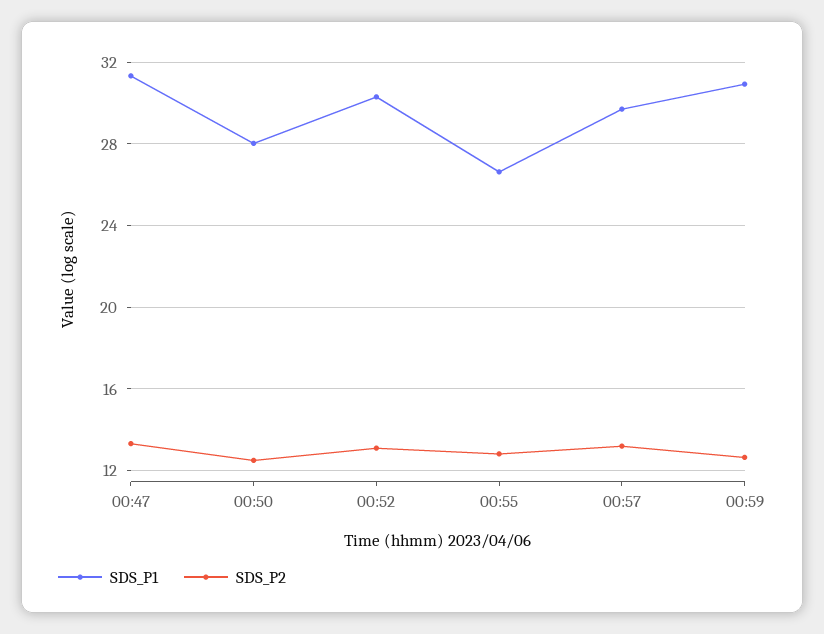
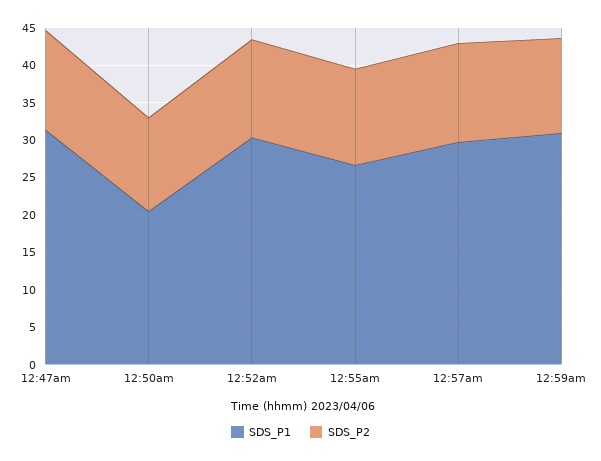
  {
    "SDS_P1": {
      "00:47": 31.5,
-     "00:50": 28,
+     "00:50": 20,
      "00:52": 30.5,
      "00:55": 26.5,
      "00:57": 29.5,
      "00:59": 31
    },
    "SDS_P2": {
      "00:47": 13.5,
      "00:50": 12.5,
      "00:52": 13,
      "00:55": 13,
      "00:57": 13,
      "00:59": 12.5
    }
  }

